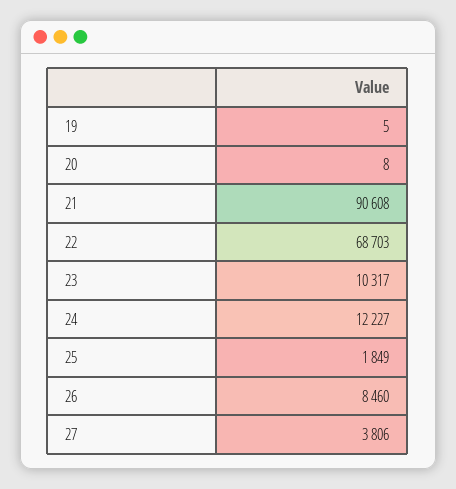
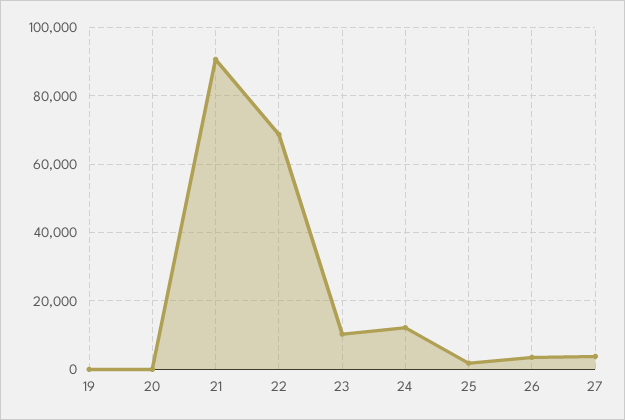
  {
    "19": 5,
    "20": 8,
    "21": 90608,
    "22": 68703,
    "23": 10317,
    "24": 12227,
    "25": 1849,
-   "26": 8460,
+   "26": 4000,
    "27": 3806
  }

